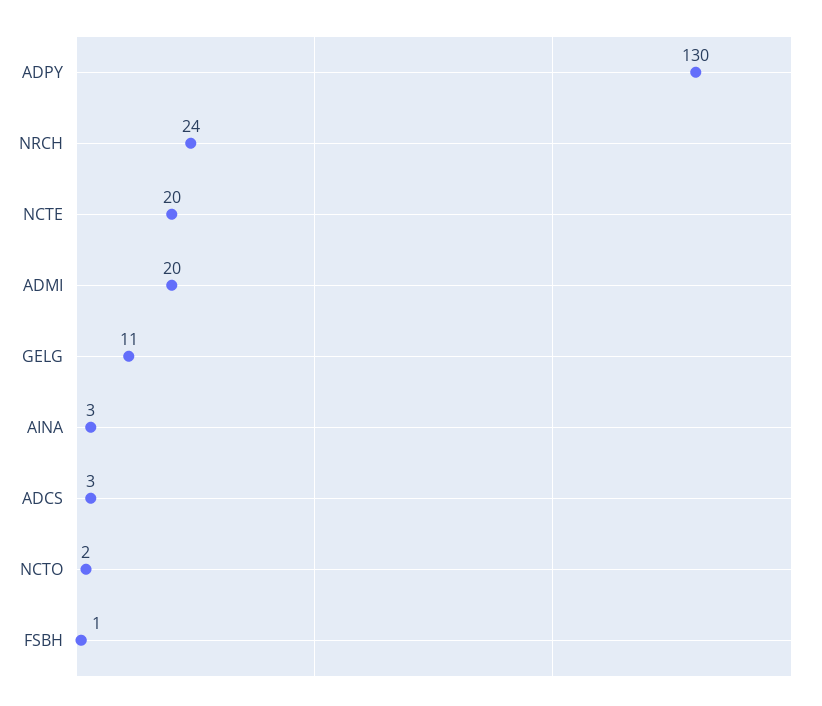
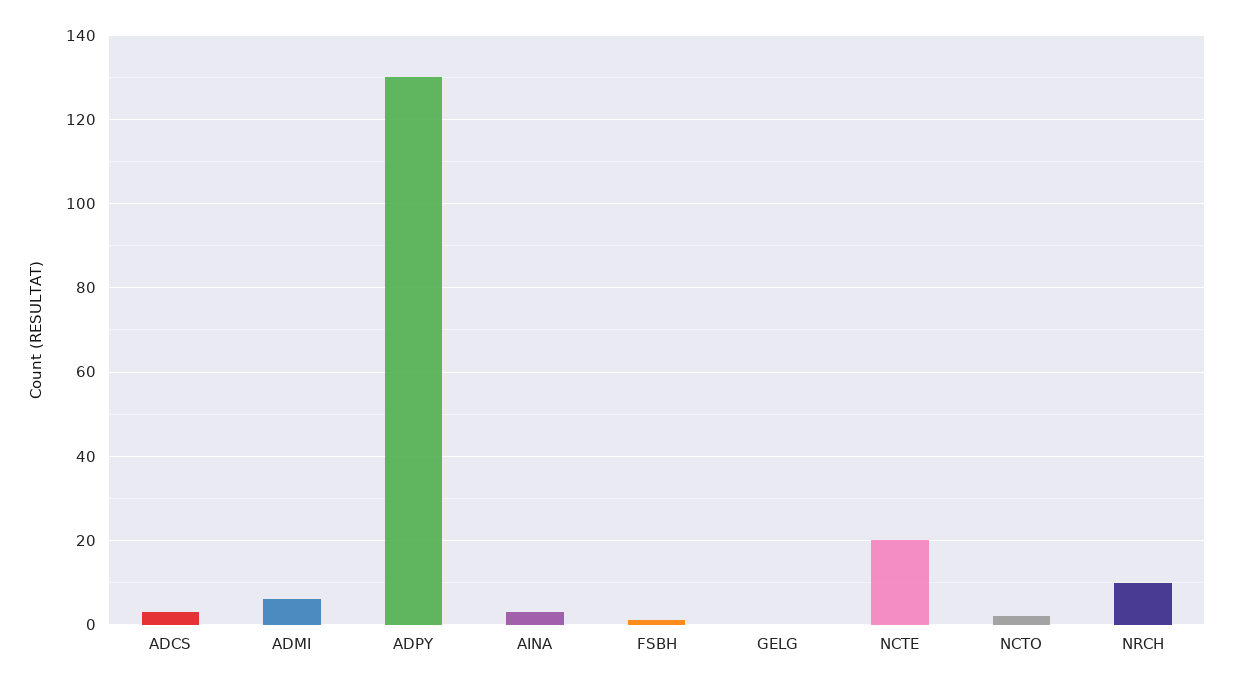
  {
    "ADPY": 130,
-   "NRCH": 24,
+   "NRCH": 10,
    "NCTE": 20,
-   "ADMI": 20,
+   "ADMI": 5,
-   "GELG": 11,
+   "GELG": 0,
    "AINA": 3,
    "ADCS": 3,
    "NCTO": 2,
    "FSBH": 1
  }

